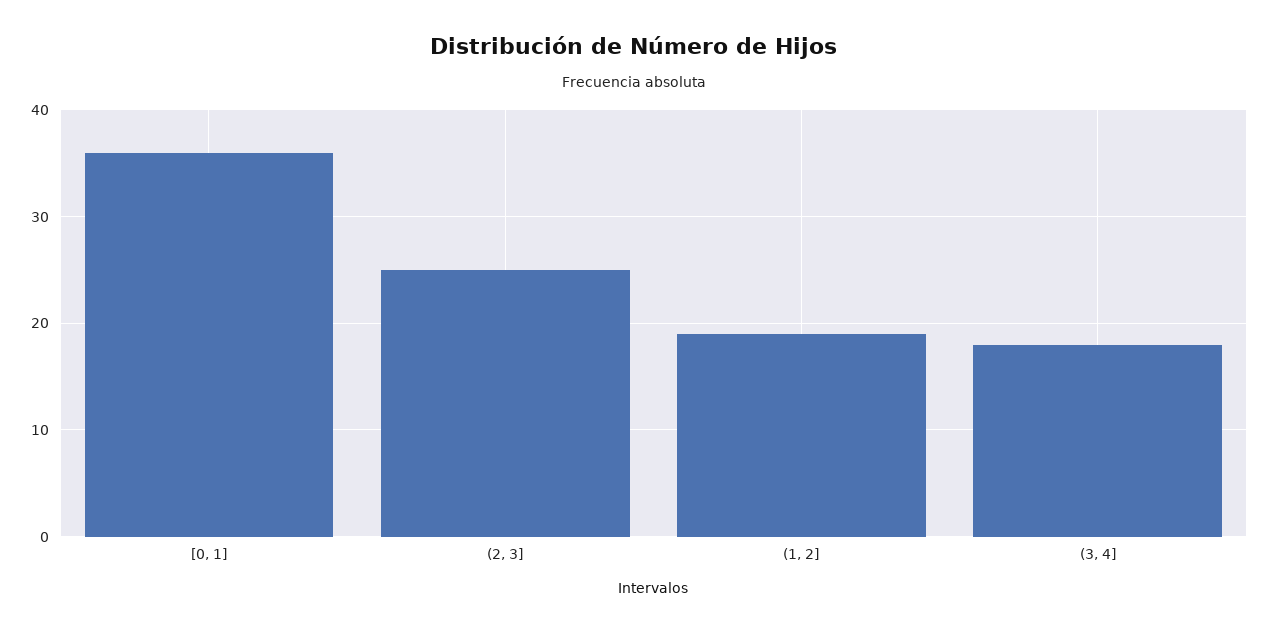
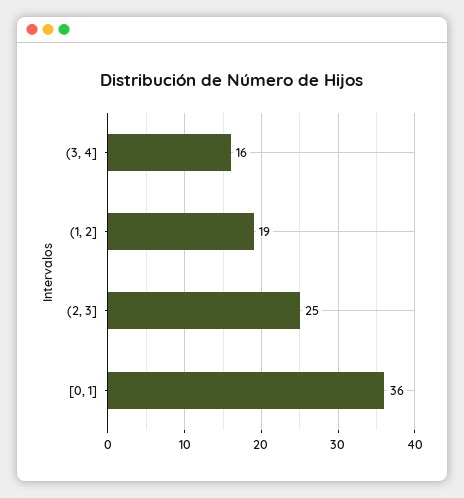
  {
    "[0, 1]": 36,
    "(2, 3]": 25,
    "(1, 2]": 19,
-   "(3, 4]": 18
+   "(3, 4]": 16
  }

